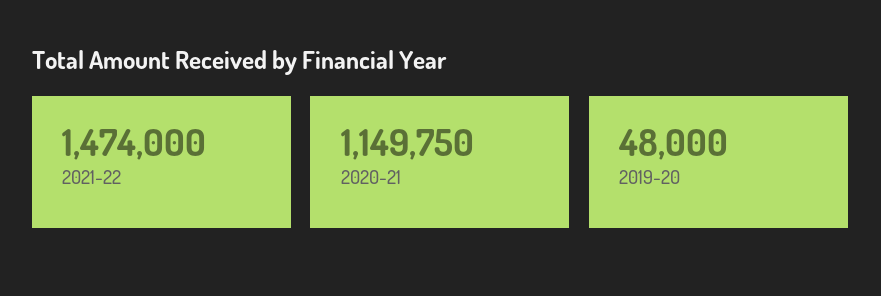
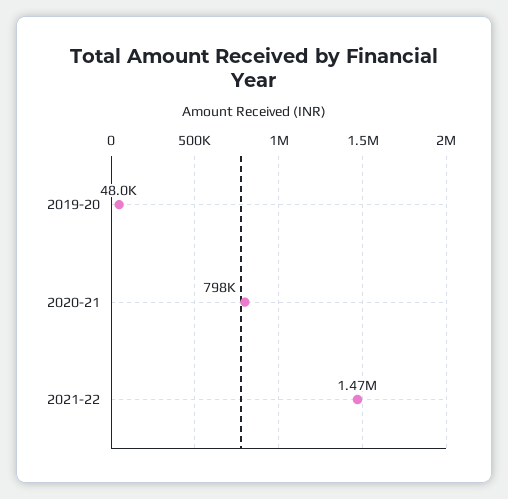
  {
    "2021-22": 1474000,
-   "2020-21": 1149750,
+   "2020-21": 798000,
    "2019-20": 48000
  }

